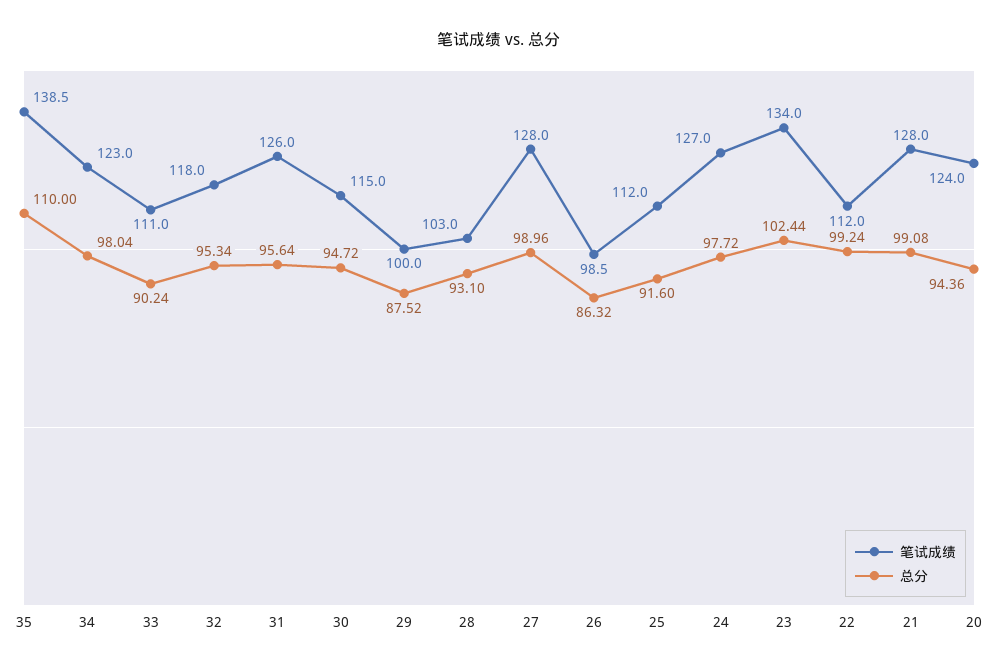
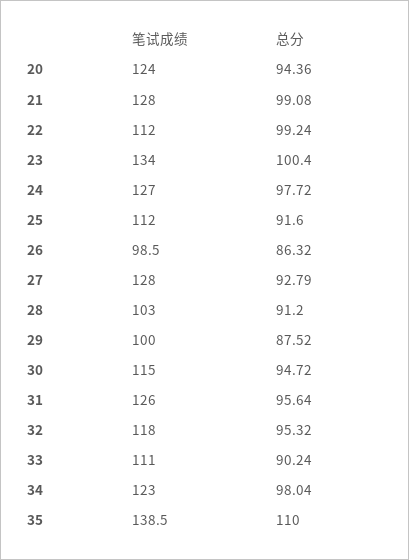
  {
    "笔试成绩": {
      "35": 138.5,
      "34": 123,
      "33": 111,
      "32": 118,
      "31": 126,
      "30": 115,
      "29": 100,
      "28": 103,
      "27": 128,
      "26": 98.5,
      "25": 112,
      "24": 127,
      "23": 134,
      "22": 112,
      "21": 128,
      "20": 124
    },
    "总分": {
      "35": 110,
      "34": 98.04,
      "33": 90.24,
-     "32": 95.34,
+     "32": 95.32,
      "31": 95.64,
      "30": 94.72,
      "29": 87.52,
-     "28": 93.1,
+     "28": 91.2,
-     "27": 98.96,
+     "27": 92.79,
      "26": 86.32,
      "25": 91.6,
      "24": 97.72,
-     "23": 102.44,
+     "23": 100.4,
      "22": 99.24,
      "21": 99.08,
      "20": 94.36
    }
  }

